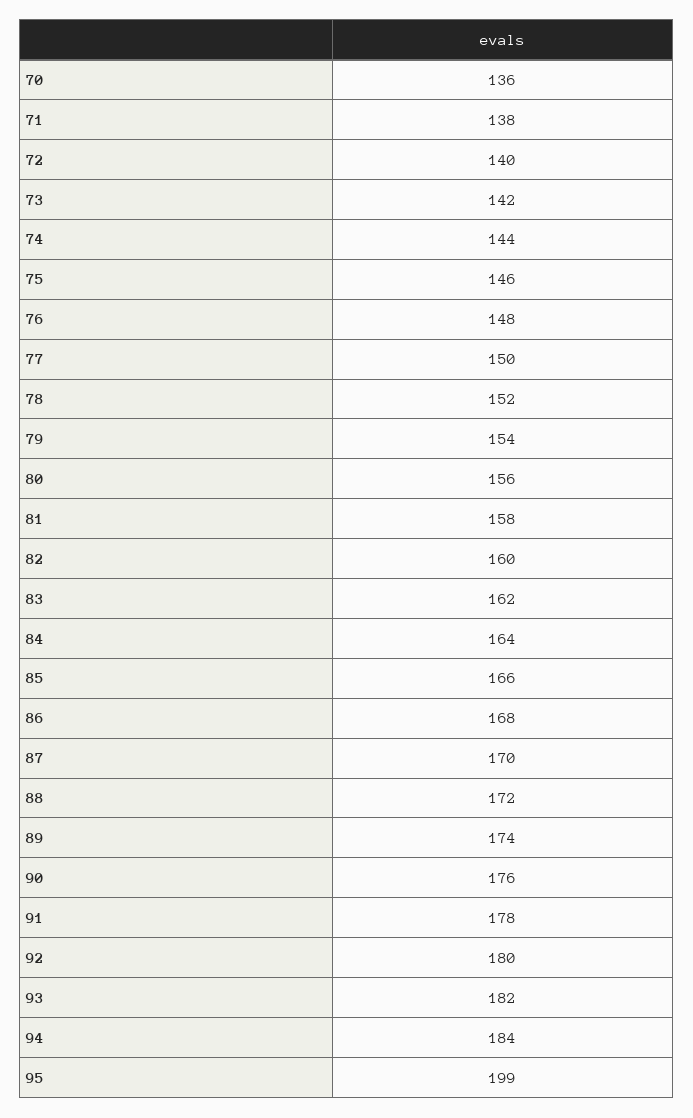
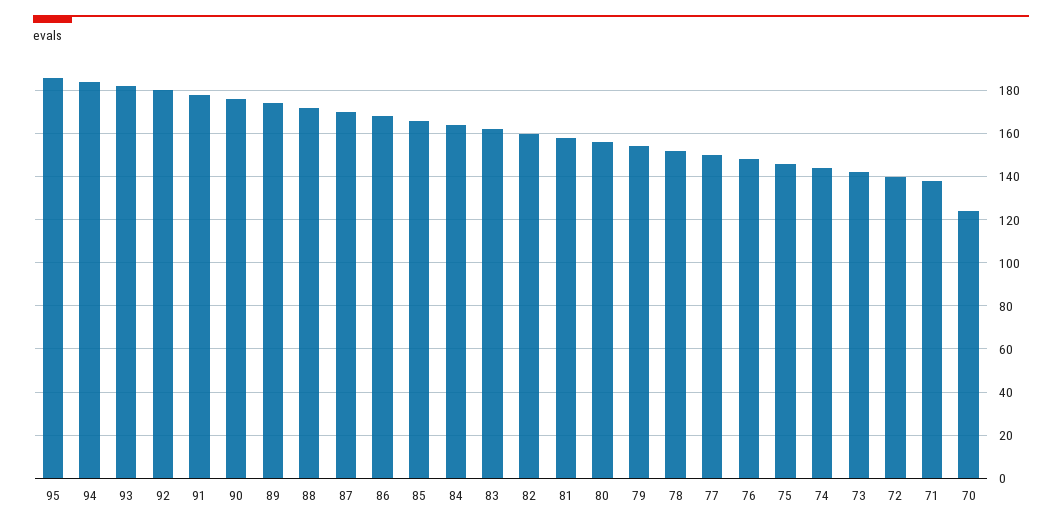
  {
-   "70": 136,
+   "70": 125,
    "71": 138,
    "72": 140,
    "73": 142,
    "74": 144,
    "75": 146,
    "76": 148,
    "77": 150,
    "78": 152,
    "79": 154,
    "80": 156,
    "81": 158,
    "82": 160,
    "83": 162,
    "84": 164,
    "85": 166,
    "86": 168,
    "87": 170,
    "88": 172,
    "89": 174,
    "90": 176,
    "91": 178,
    "92": 180,
    "93": 182,
    "94": 184,
-   "95": 199
+   "95": 185
  }

